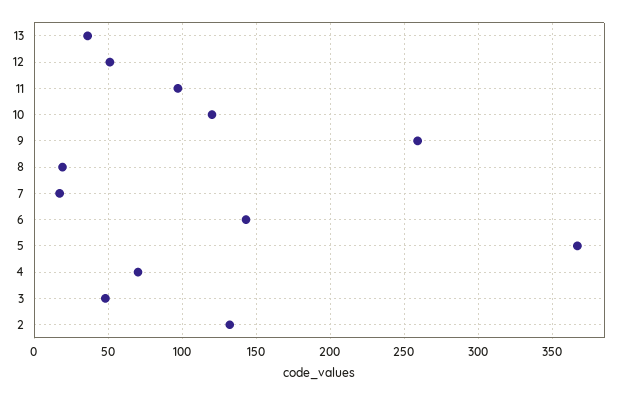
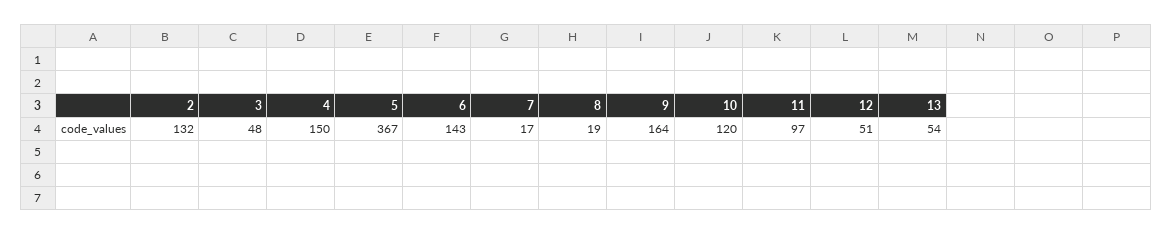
  {
-   "13": 35,
+   "13": 54,
    "12": 51,
    "11": 97,
    "10": 120,
-   "9": 260,
+   "9": 164,
    "8": 19,
    "7": 17,
    "6": 143,
    "5": 367,
-   "4": 70,
+   "4": 150,
    "3": 48,
    "2": 132
  }

